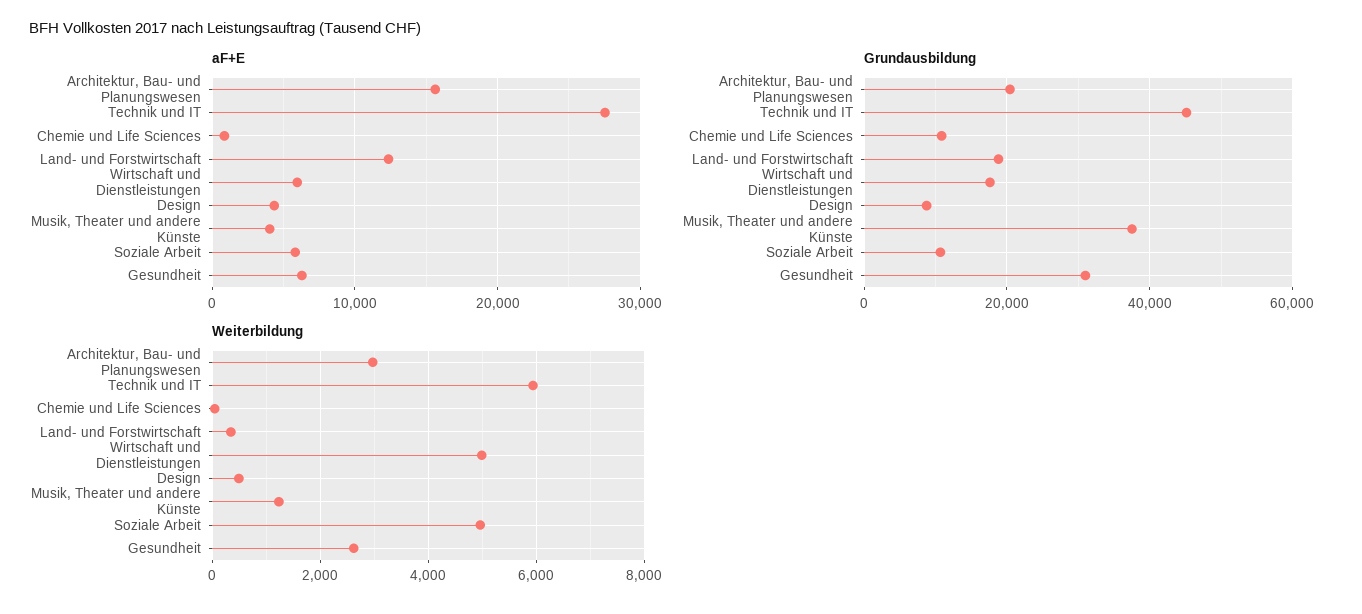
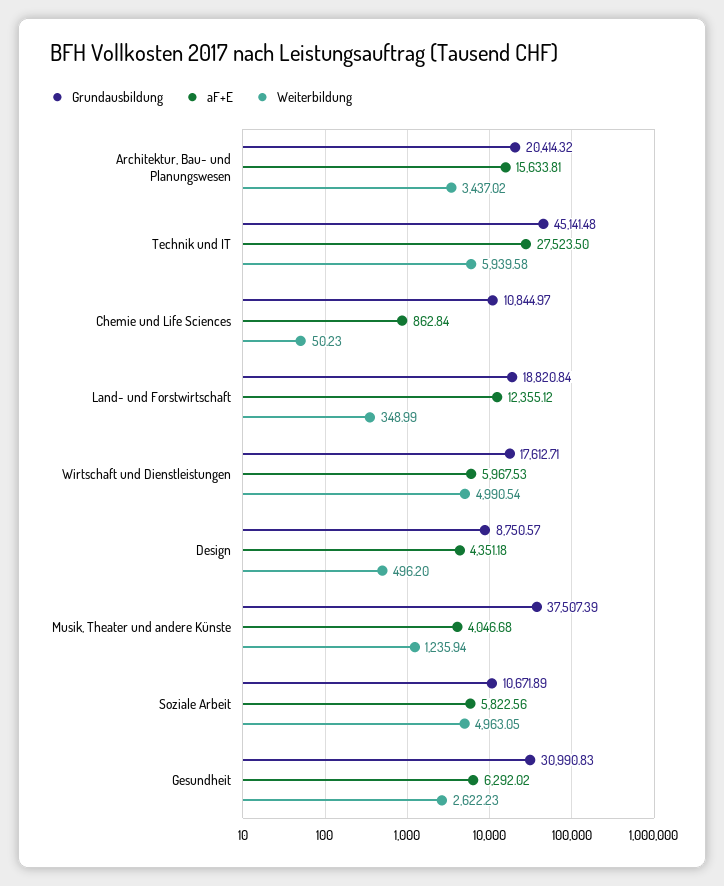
  {
    "aF+E": {
      "Architektur, Bau- und Planungswesen": 15633.81,
      "Technik und IT": 27523.5,
      "Chemie und Life Sciences": 862.84,
      "Land- und Forstwirtschaft": 12355.12,
      "Wirtschaft und Dienstleistungen": 5967.53,
      "Design": 4351.18,
      "Musik, Theater und andere Künste": 4046.68,
      "Soziale Arbeit": 5822.56,
      "Gesundheit": 6292.02
    },
    "Grundausbildung": {
      "Architektur, Bau- und Planungswesen": 20414.32,
      "Technik und IT": 45141.48,
      "Chemie und Life Sciences": 10844.97,
      "Land- und Forstwirtschaft": 18820.84,
      "Wirtschaft und Dienstleistungen": 17612.71,
      "Design": 8750.57,
      "Musik, Theater und andere Künste": 37507.39,
      "Soziale Arbeit": 10671.89,
      "Gesundheit": 30990.83
    },
    "Weiterbildung": {
-     "Architektur, Bau- und Planungswesen": 3000,
+     "Architektur, Bau- und Planungswesen": 3437.02,
      "Technik und IT": 5939.58,
      "Chemie und Life Sciences": 50.23,
      "Land- und Forstwirtschaft": 348.99,
      "Wirtschaft und Dienstleistungen": 4990.54,
      "Design": 496.2,
      "Musik, Theater und andere Künste": 1235.94,
      "Soziale Arbeit": 4963.05,
      "Gesundheit": 2622.23
    }
  }

